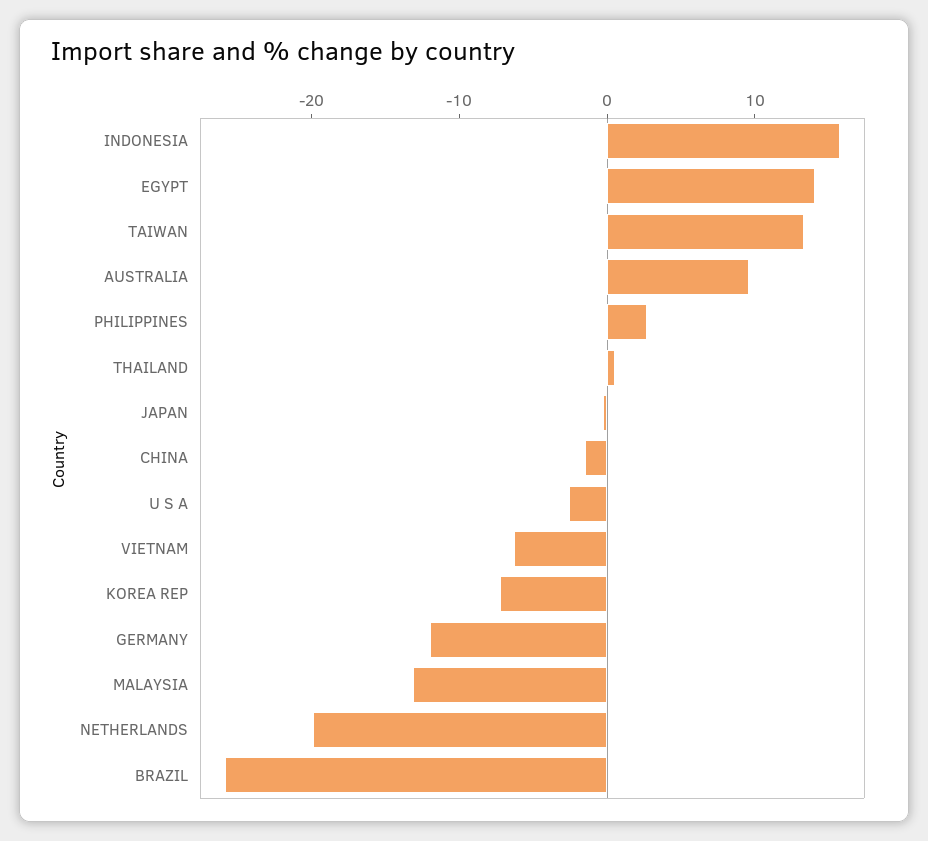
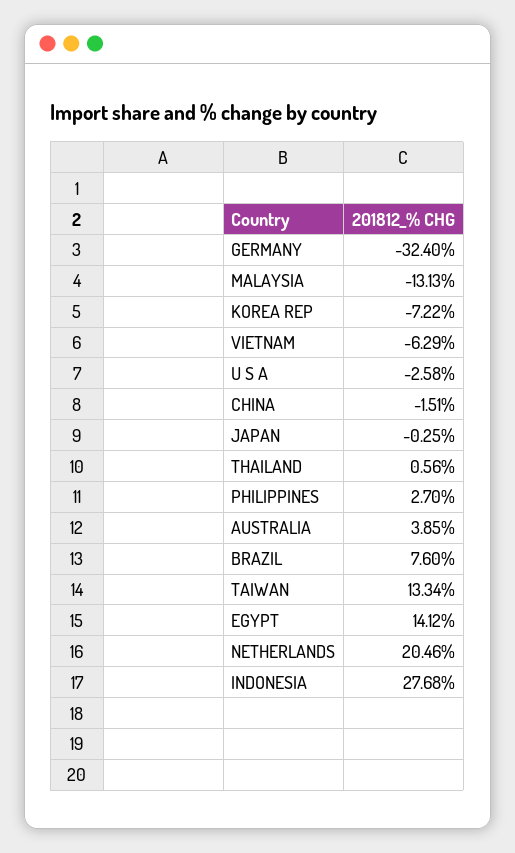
  {
-   "INDONESIA": 16,
+   "INDONESIA": 27.68,
    "EGYPT": 14.12,
    "TAIWAN": 13.34,
-   "AUSTRALIA": 10,
+   "AUSTRALIA": 3.85,
    "PHILIPPINES": 2.7,
    "THAILAND": 0.56,
    "JAPAN": -0.25,
    "CHINA": -1.51,
    "U S A": -2.58,
    "VIETNAM": -6.29,
    "KOREA REP": -7.22,
-   "GERMANY": -12,
+   "GERMANY": -32.4,
    "MALAYSIA": -13.13,
-   "NETHERLANDS": -20,
+   "NETHERLANDS": 20.46,
-   "BRAZIL": -26
+   "BRAZIL": 7.6
  }

